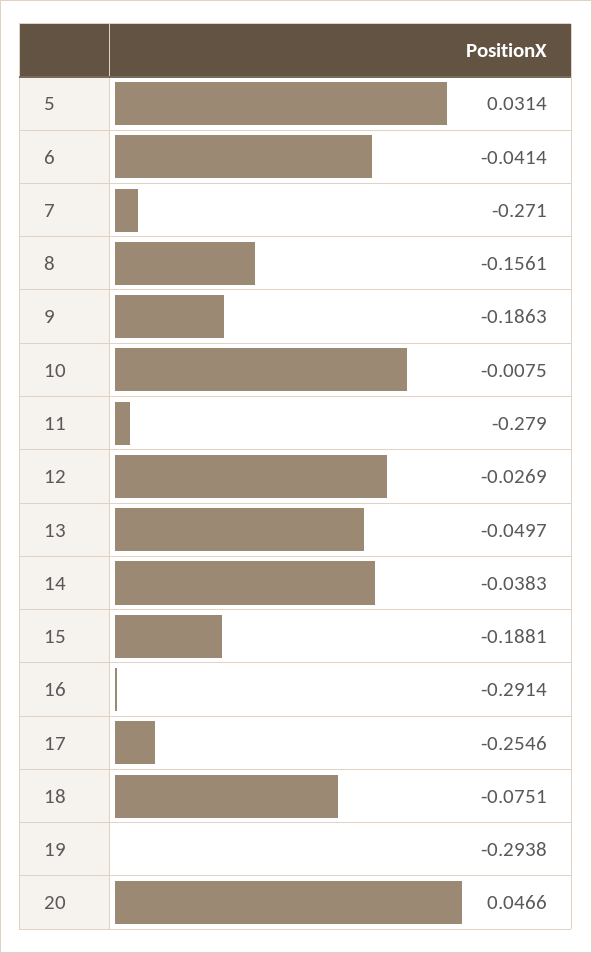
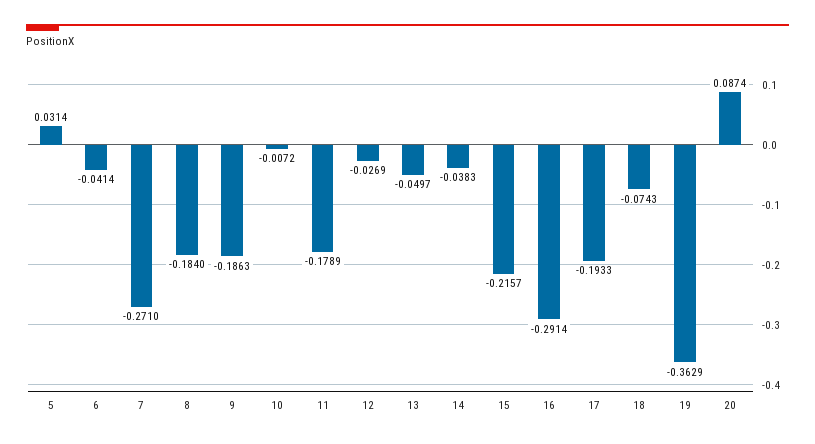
  {
    "5": 0.0314,
    "6": -0.0414,
    "7": -0.271,
-   "8": -0.1561,
+   "8": -0.184,
    "9": -0.1863,
-   "10": -0.0075,
+   "10": -0.0072,
-   "11": -0.279,
+   "11": -0.1789,
    "12": -0.0269,
    "13": -0.0497,
    "14": -0.0383,
-   "15": -0.1881,
+   "15": -0.2157,
    "16": -0.2914,
-   "17": -0.2546,
+   "17": -0.1933,
-   "18": -0.0751,
+   "18": -0.0743,
-   "19": -0.2938,
+   "19": -0.3629,
-   "20": 0.0466
+   "20": 0.0874
  }

